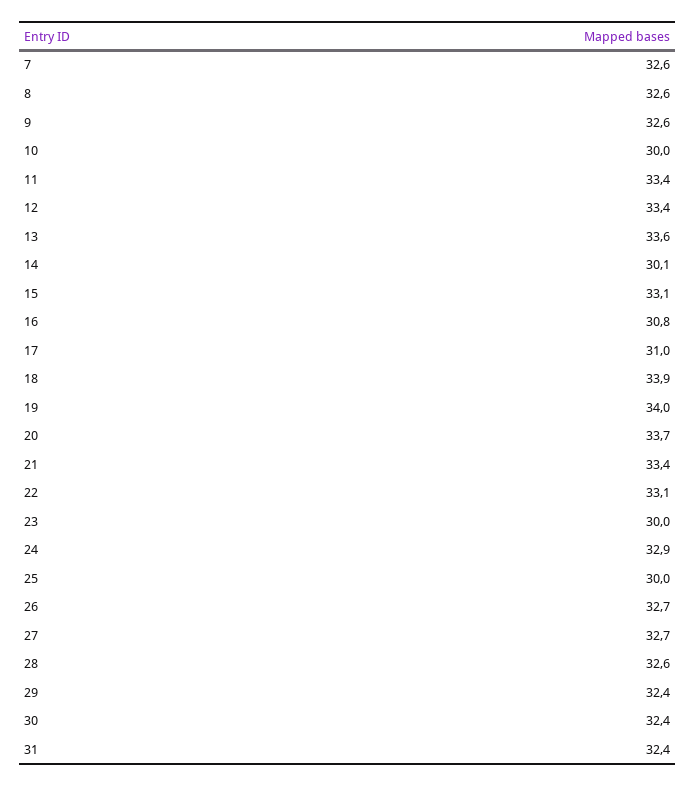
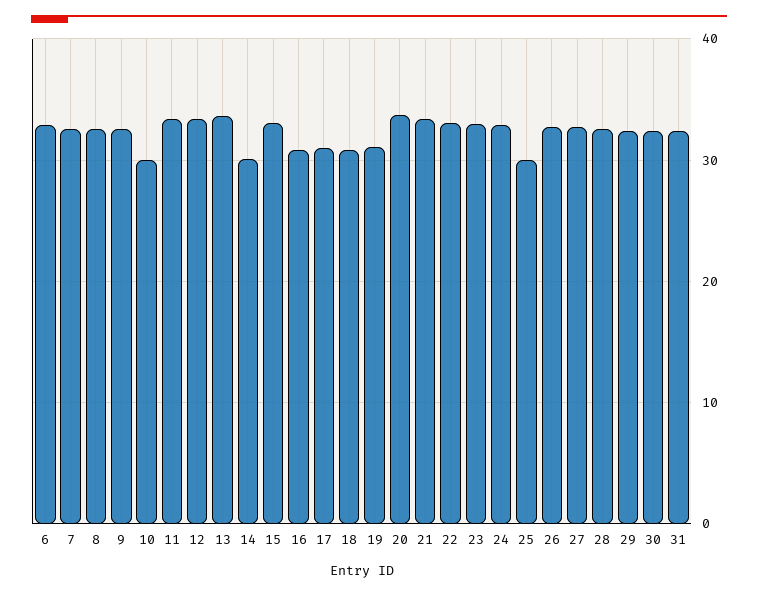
  {
    "7": 32.6,
    "8": 32.6,
    "9": 32.6,
    "10": 30,
    "11": 33.4,
    "12": 33.4,
    "13": 33.6,
    "14": 30.1,
    "15": 33.1,
    "16": 30.8,
    "17": 31,
-   "18": 33.9,
+   "18": 31,
-   "19": 34,
+   "19": 31,
    "20": 33.7,
    "21": 33.4,
    "22": 33.1,
-   "23": 30,
+   "23": 33,
    "24": 32.9,
    "25": 30,
    "26": 32.7,
    "27": 32.7,
    "28": 32.6,
    "29": 32.4,
    "30": 32.4,
-   "31": 32.4
+   "31": 32.4,
+   "6": 33
  }

